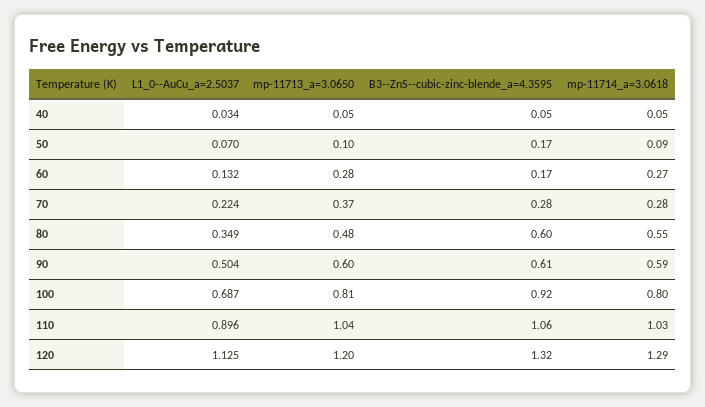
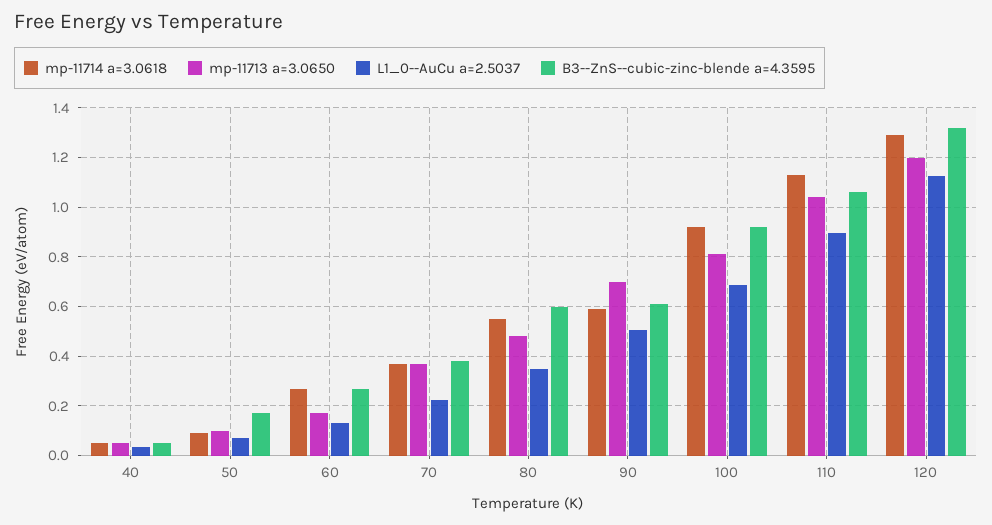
  {
    "L1_0--AuCu_a=2.5037": {
      "40": 0.034,
      "50": 0.07,
      "60": 0.132,
      "70": 0.224,
      "80": 0.349,
      "90": 0.504,
      "100": 0.687,
      "110": 0.896,
      "120": 1.125
    },
    "mp-11713_a=3.0650": {
      "40": 0.05,
      "50": 0.1,
-     "60": 0.28,
+     "60": 0.175,
      "70": 0.37,
      "80": 0.48,
-     "90": 0.6,
+     "90": 0.7,
      "100": 0.81,
      "110": 1.04,
      "120": 1.2
    },
    "B3--ZnS--cubic-zinc-blende_a=4.3595": {
      "40": 0.05,
      "50": 0.17,
-     "60": 0.17,
+     "60": 0.275,
-     "70": 0.28,
+     "70": 0.375,
      "80": 0.6,
      "90": 0.61,
      "100": 0.92,
      "110": 1.06,
      "120": 1.32
    },
    "mp-11714_a=3.0618": {
      "40": 0.05,
      "50": 0.09,
      "60": 0.27,
-     "70": 0.28,
+     "70": 0.375,
      "80": 0.55,
      "90": 0.59,
-     "100": 0.8,
+     "100": 0.925,
-     "110": 1.03,
+     "110": 1.125,
      "120": 1.29
    }
  }

